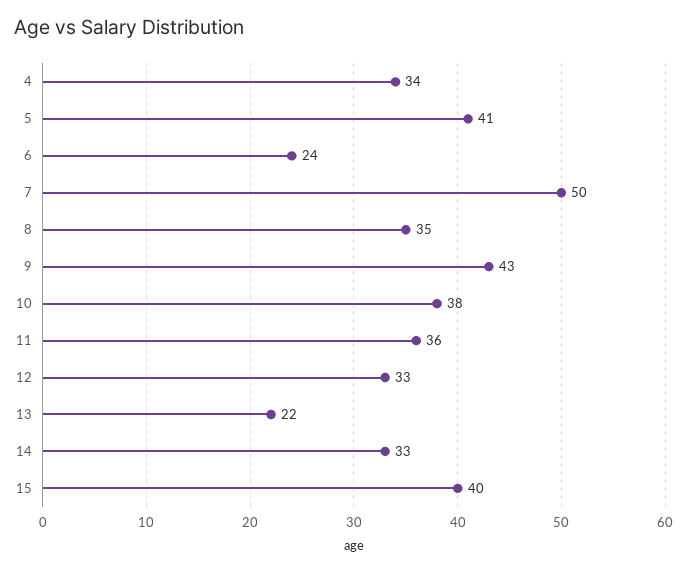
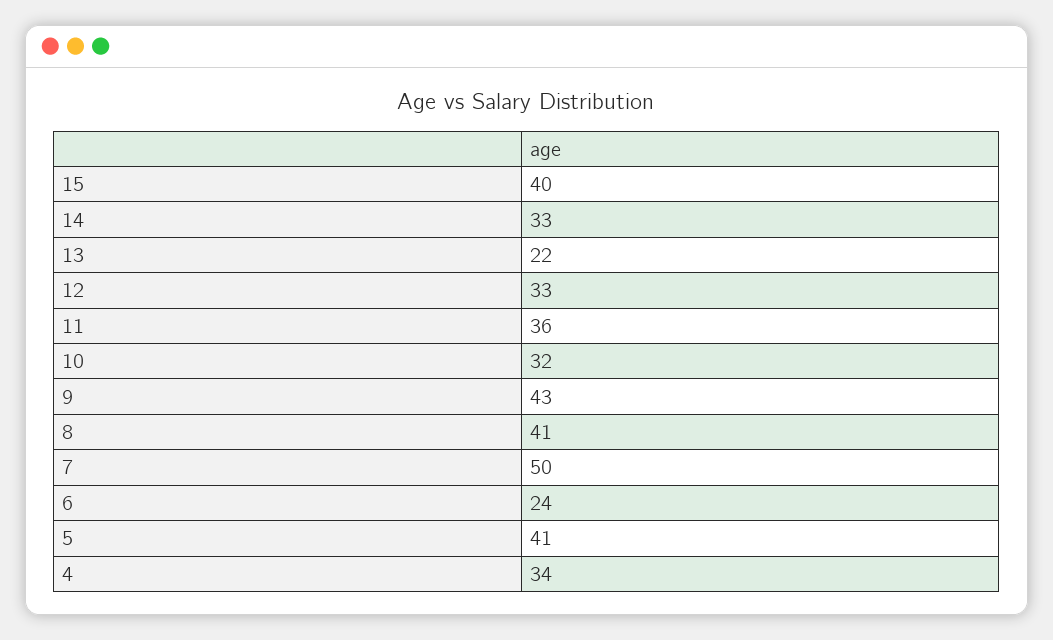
  {
    "4": 34,
    "5": 41,
    "6": 24,
    "7": 50,
-   "8": 35,
+   "8": 41,
    "9": 43,
-   "10": 38,
+   "10": 32,
    "11": 36,
    "12": 33,
    "13": 22,
    "14": 33,
    "15": 40
  }

